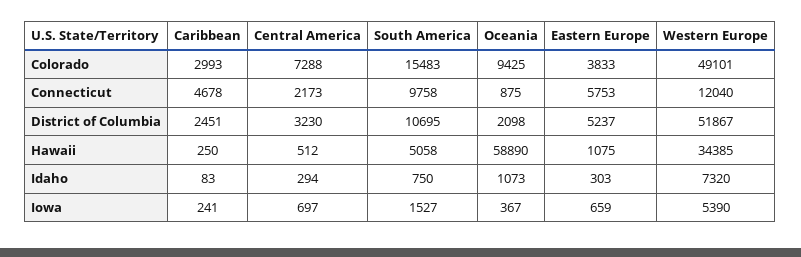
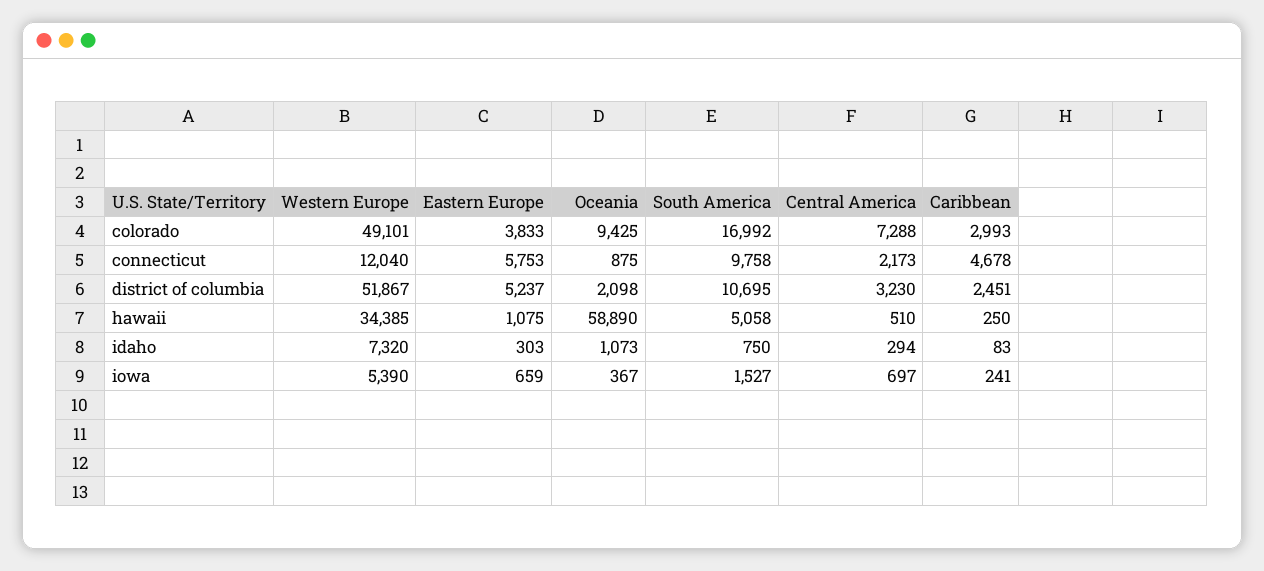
  {
    "Caribbean": {
      "Colorado": 2993,
      "Connecticut": 4678,
      "District of Columbia": 2451,
      "Hawaii": 250,
      "Idaho": 83,
      "Iowa": 241
    },
    "Central America": {
      "Colorado": 7288,
      "Connecticut": 2173,
      "District of Columbia": 3230,
-     "Hawaii": 512,
+     "Hawaii": 510,
      "Idaho": 294,
      "Iowa": 697
    },
    "South America": {
-     "Colorado": 15483,
+     "Colorado": 16992,
      "Connecticut": 9758,
      "District of Columbia": 10695,
      "Hawaii": 5058,
      "Idaho": 750,
      "Iowa": 1527
    },
    "Oceania": {
      "Colorado": 9425,
      "Connecticut": 875,
      "District of Columbia": 2098,
      "Hawaii": 58890,
      "Idaho": 1073,
      "Iowa": 367
    },
    "Eastern Europe": {
      "Colorado": 3833,
      "Connecticut": 5753,
      "District of Columbia": 5237,
      "Hawaii": 1075,
      "Idaho": 303,
      "Iowa": 659
    },
    "Western Europe": {
      "Colorado": 49101,
      "Connecticut": 12040,
      "District of Columbia": 51867,
      "Hawaii": 34385,
      "Idaho": 7320,
      "Iowa": 5390
    }
  }

